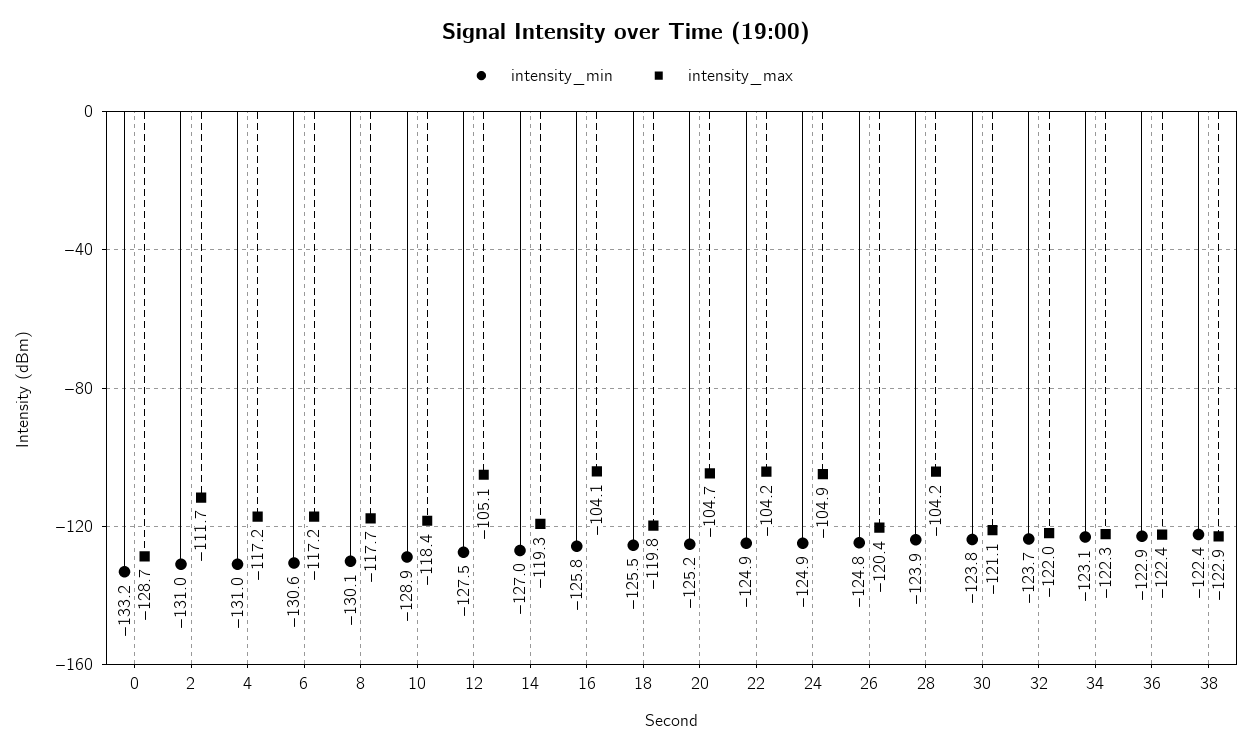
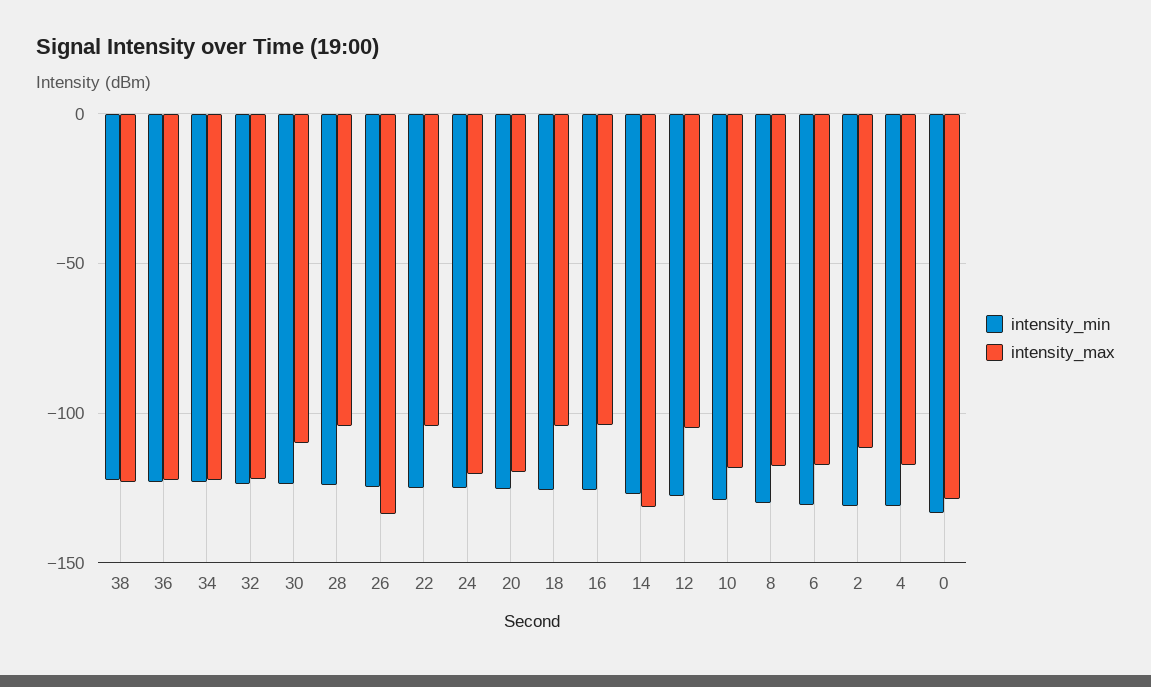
  {
    "intensity_min": {
      "0": -133.2,
      "2": -131,
      "4": -131,
      "6": -130.6,
      "8": -130.1,
      "10": -128.9,
      "12": -127.5,
      "14": -127,
      "16": -125.8,
      "18": -125.5,
      "20": -125.2,
      "22": -124.9,
      "24": -124.9,
      "26": -124.8,
      "28": -123.9,
      "30": -123.8,
      "32": -123.7,
      "34": -123.1,
      "36": -122.9,
      "38": -122.4
    },
    "intensity_max": {
      "0": -128.7,
      "2": -111.7,
      "4": -117.2,
      "6": -117.2,
      "8": -117.7,
      "10": -118.4,
      "12": -105.1,
-     "14": -119.3,
+     "14": -130,
      "16": -104.1,
-     "18": -119.8,
+     "18": -105,
-     "20": -104.7,
+     "20": -120,
      "22": -104.2,
-     "24": -104.9,
+     "24": -120,
-     "26": -120.4,
+     "26": -135,
      "28": -104.2,
-     "30": -121.1,
+     "30": -110,
      "32": -122,
      "34": -122.3,
      "36": -122.4,
      "38": -122.9
    }
  }

